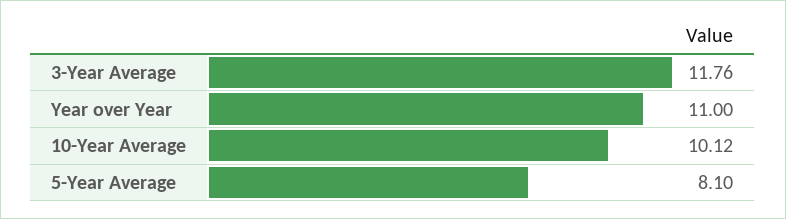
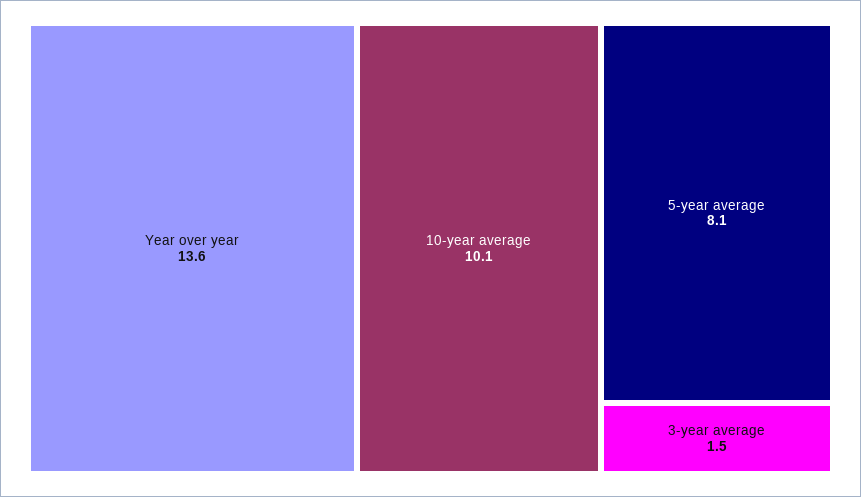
  {
-   "3-Year Average": 11.76,
+   "3-Year Average": 1.5,
-   "Year over Year": 11,
+   "Year over Year": 13.6,
    "10-Year Average": 10.12,
    "5-Year Average": 8.1
  }

